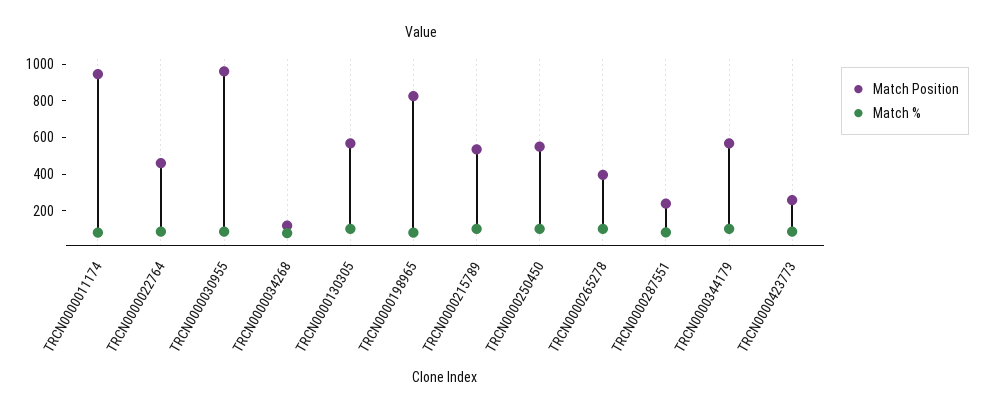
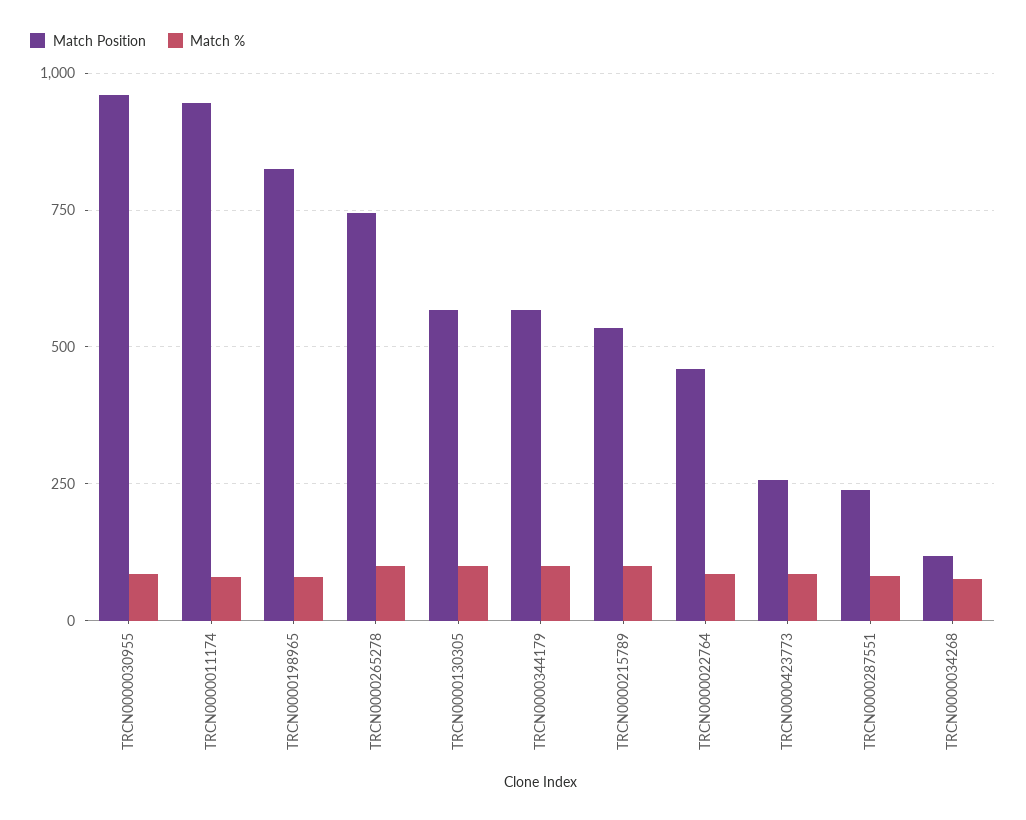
  {
    "Match Position": {
      "TRCN0000011174": 950,
      "TRCN0000022764": 450,
      "TRCN0000030955": 950,
      "TRCN0000034268": 125,
      "TRCN0000130305": 575,
      "TRCN0000198965": 825,
      "TRCN0000215789": 525,
-     "TRCN0000250450": 550,
-     "TRCN0000265278": 400,
+     "TRCN0000265278": 750,
      "TRCN0000287551": 250,
      "TRCN0000344179": 575,
      "TRCN0000423773": 250
    },
    "Match %": {
      "TRCN0000011174": 75,
      "TRCN0000022764": 75,
      "TRCN0000030955": 75,
      "TRCN0000034268": 75,
      "TRCN0000130305": 100,
      "TRCN0000198965": 75,
      "TRCN0000215789": 100,
-     "TRCN0000250450": 100,
      "TRCN0000265278": 100,
      "TRCN0000287551": 75,
      "TRCN0000344179": 100,
      "TRCN0000423773": 75
    }
  }

